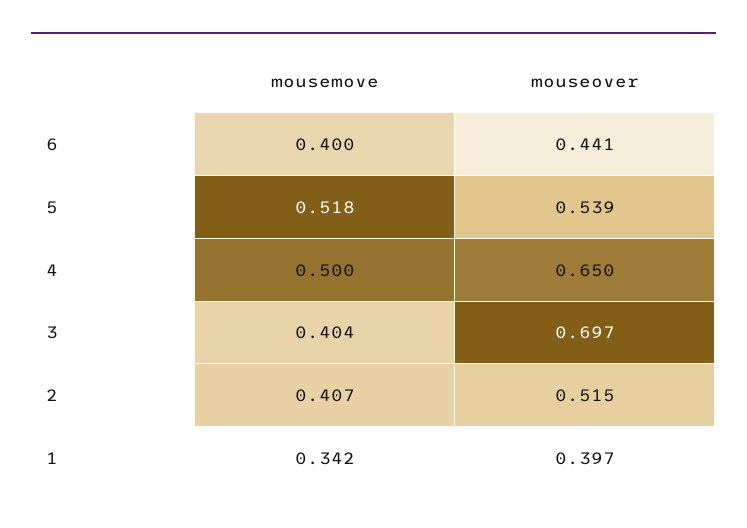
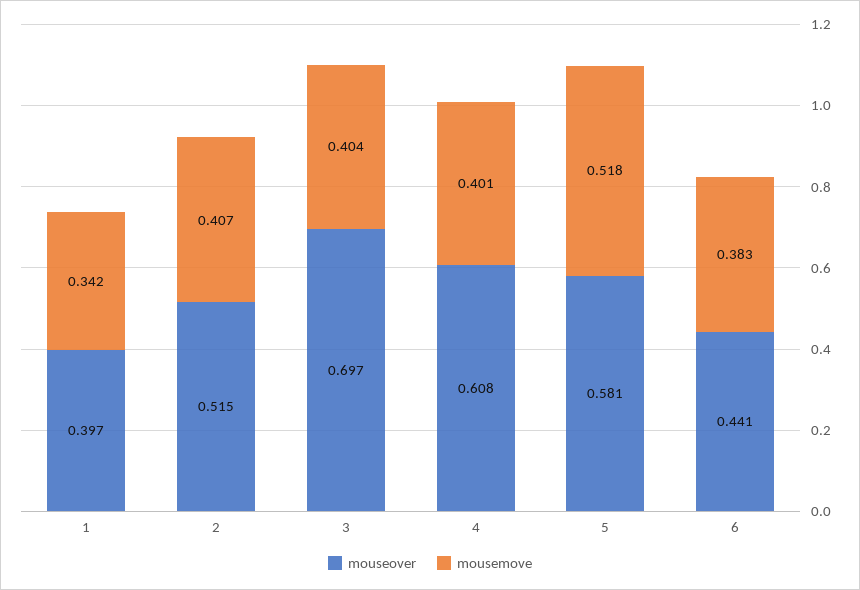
  {
    "mousemove": {
-     "6": 0.4,
+     "6": 0.383,
      "5": 0.518,
-     "4": 0.5,
+     "4": 0.401,
      "3": 0.404,
      "2": 0.407,
      "1": 0.342
    },
    "mouseover": {
      "6": 0.441,
-     "5": 0.539,
+     "5": 0.581,
-     "4": 0.65,
+     "4": 0.608,
      "3": 0.697,
      "2": 0.515,
      "1": 0.397
    }
  }

